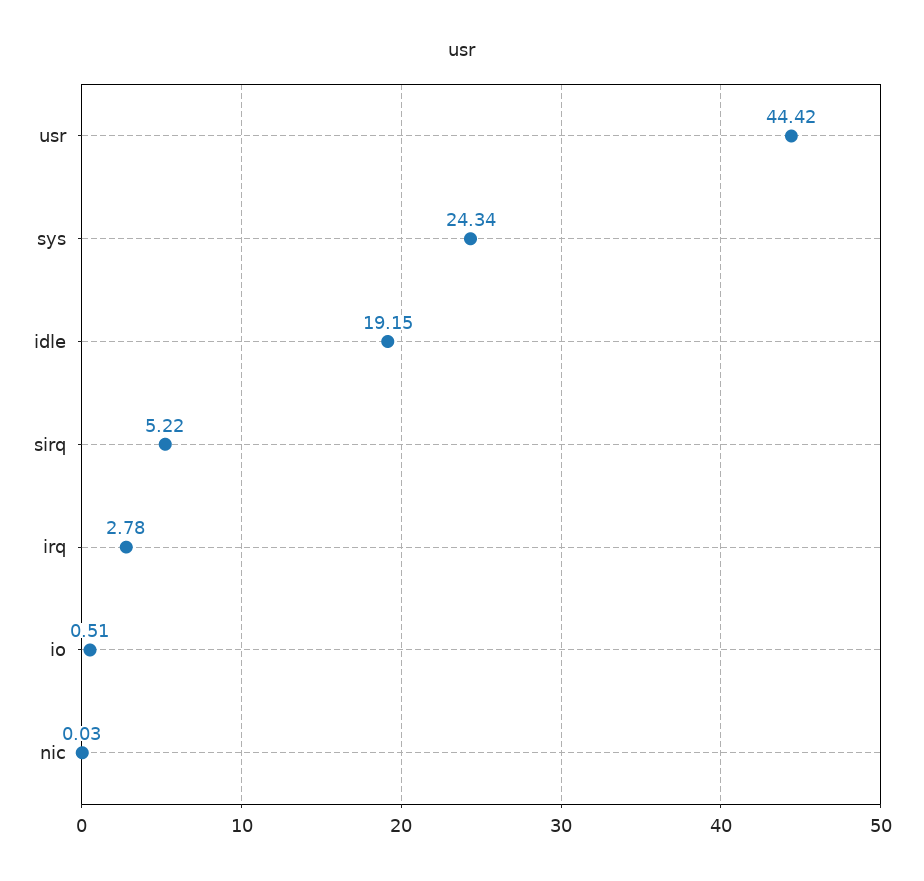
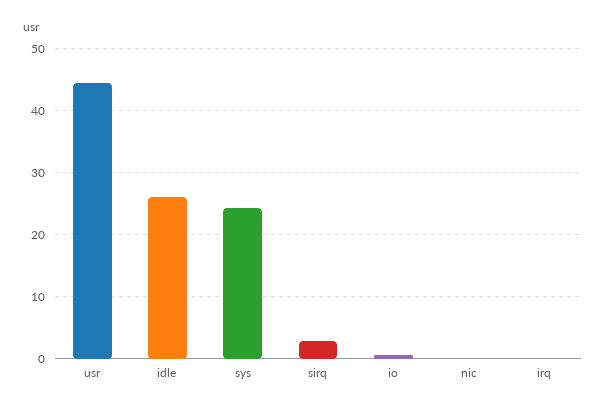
  {
    "usr": 44.42,
    "sys": 24.34,
-   "idle": 19.15,
+   "idle": 26,
-   "sirq": 5.22,
+   "sirq": 3,
-   "irq": 2.78,
+   "irq": 0,
    "io": 0.51,
    "nic": 0.03
  }

